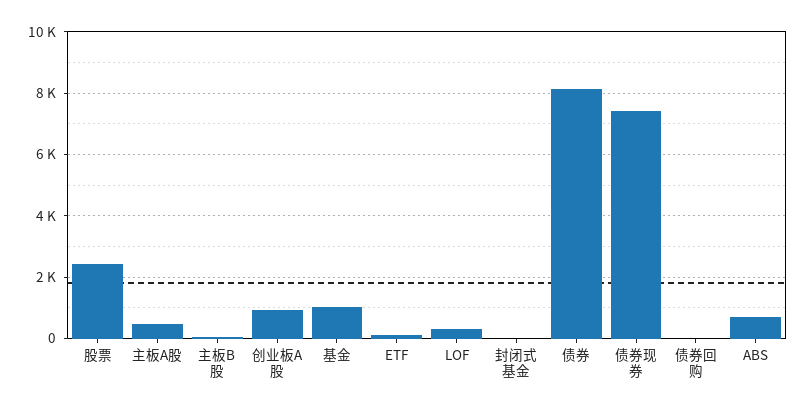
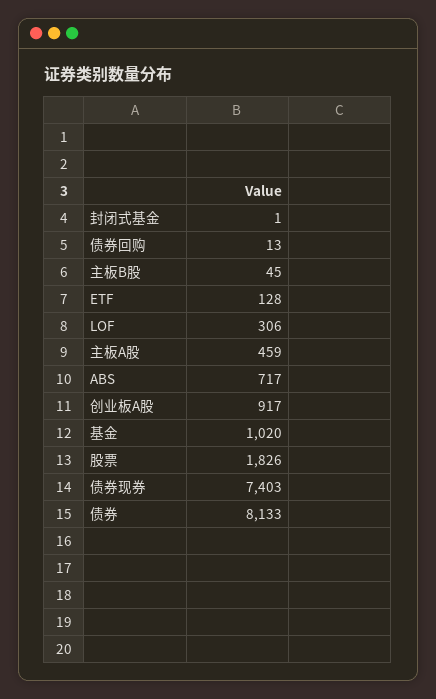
  {
-   "股票": 2400,
+   "股票": 1826,
    "主板A股": 459,
    "主板B股": 45,
    "创业板A股": 917,
    "基金": 1020,
    "ETF": 128,
    "LOF": 306,
    "封闭式基金": 1,
    "债券": 8133,
    "债券现券": 7403,
    "债券回购": 13,
    "ABS": 717
  }

